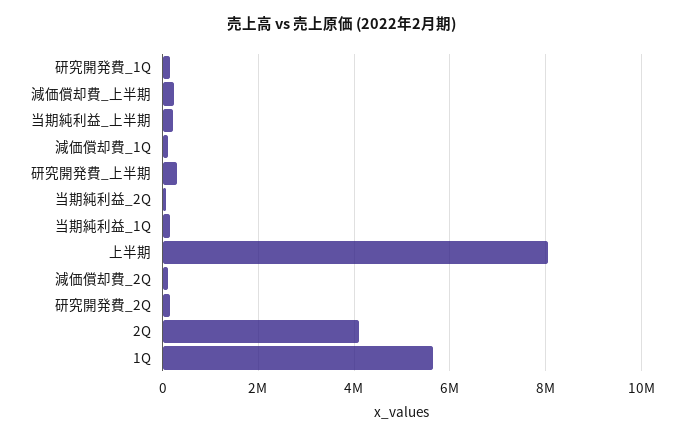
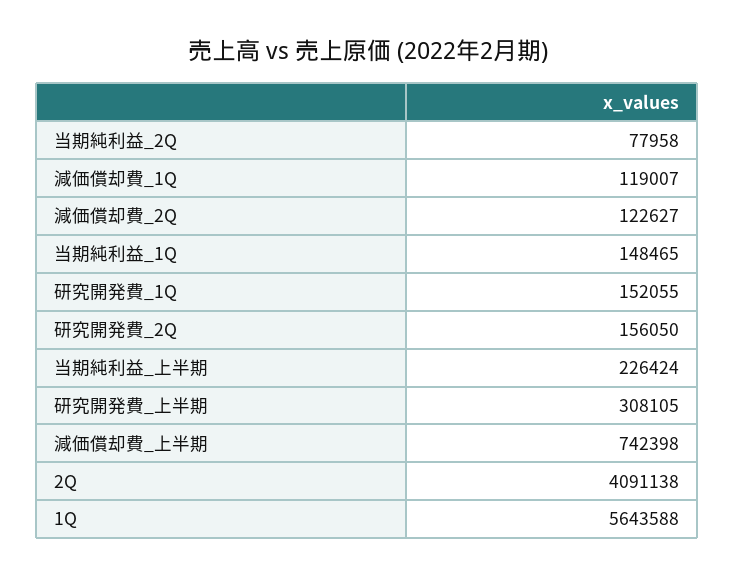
  {
    "研究開発費_1Q": 152055,
-   "減価償却費_上半期": 200000,
+   "減価償却費_上半期": 742398,
    "当期純利益_上半期": 226424,
    "減価償却費_1Q": 119007,
    "研究開発費_上半期": 308105,
    "当期純利益_2Q": 77958,
    "当期純利益_1Q": 148465,
-   "上半期": 8000000,
    "減価償却費_2Q": 122627,
    "研究開発費_2Q": 156050,
    "2Q": 4091138,
    "1Q": 5643588
  }

